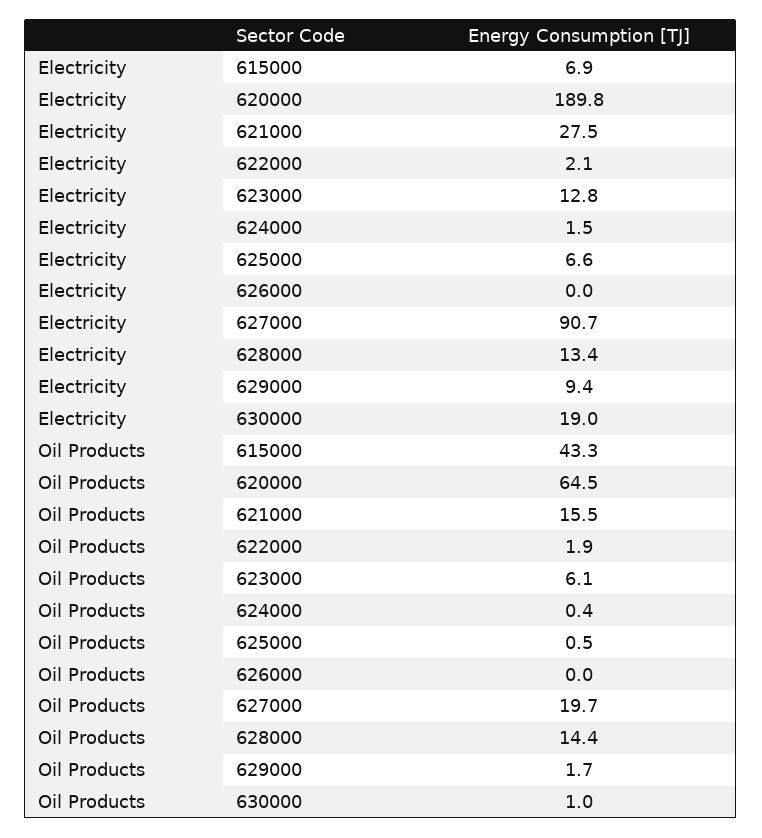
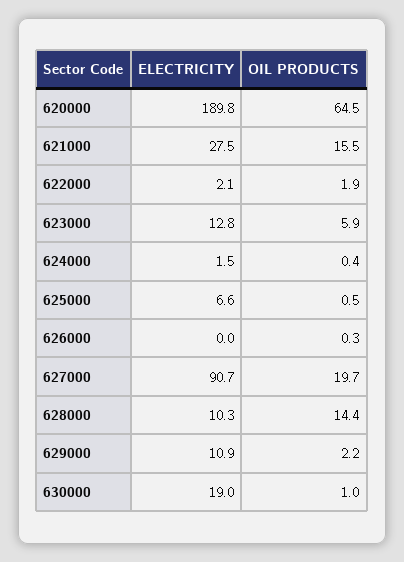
  {
    "Electricity": {
-     "615000": 6.9,
      "620000": 189.8,
      "621000": 27.5,
      "622000": 2.1,
      "623000": 12.8,
      "624000": 1.5,
      "625000": 6.6,
      "626000": 0,
      "627000": 90.7,
-     "628000": 13.4,
+     "628000": 10.3,
-     "629000": 9.4,
+     "629000": 10.9,
      "630000": 19
    },
    "Oil Products": {
-     "615000": 43.3,
      "620000": 64.5,
      "621000": 15.5,
      "622000": 1.9,
-     "623000": 6.1,
+     "623000": 5.9,
      "624000": 0.4,
      "625000": 0.5,
-     "626000": 0,
+     "626000": 0.3,
      "627000": 19.7,
      "628000": 14.4,
-     "629000": 1.7,
+     "629000": 2.2,
      "630000": 1
    }
  }

